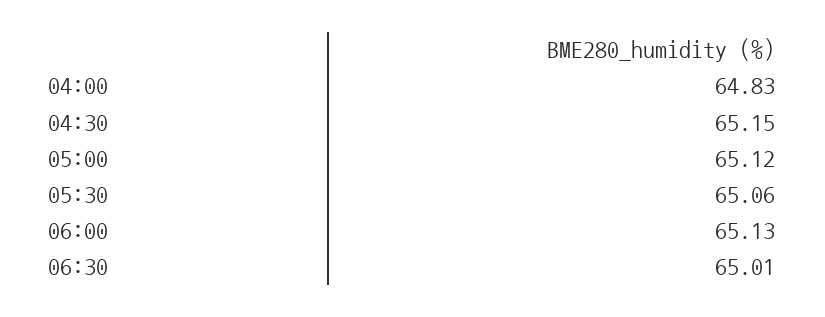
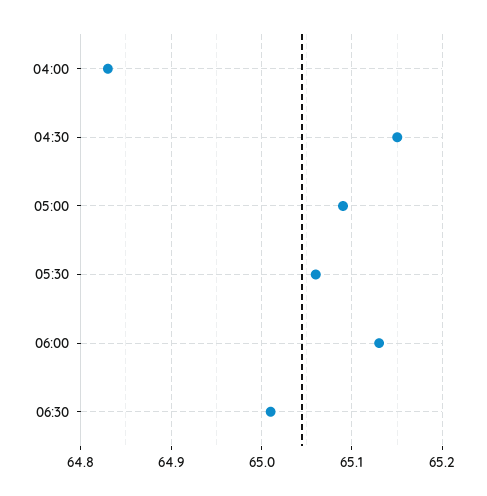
  {
    "04:00": 64.83,
    "04:30": 65.15,
-   "05:00": 65.12,
+   "05:00": 65.09,
    "05:30": 65.06,
    "06:00": 65.13,
    "06:30": 65.01
  }

